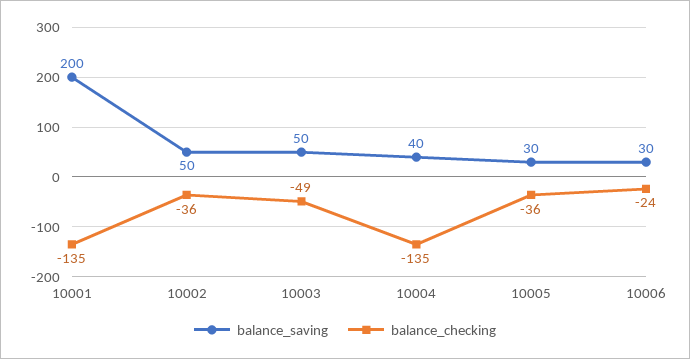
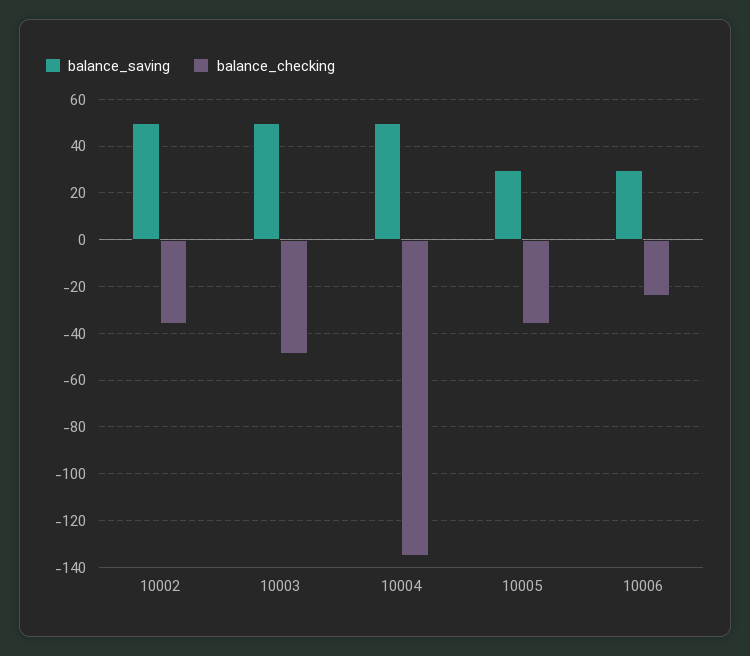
  {
    "balance_saving": {
-     "10001": 200,
      "10002": 50,
      "10003": 50,
-     "10004": 40,
+     "10004": 50,
      "10005": 30,
      "10006": 30
    },
    "balance_checking": {
-     "10001": -135,
      "10002": -36,
      "10003": -49,
      "10004": -135,
      "10005": -36,
      "10006": -24
    }
  }

